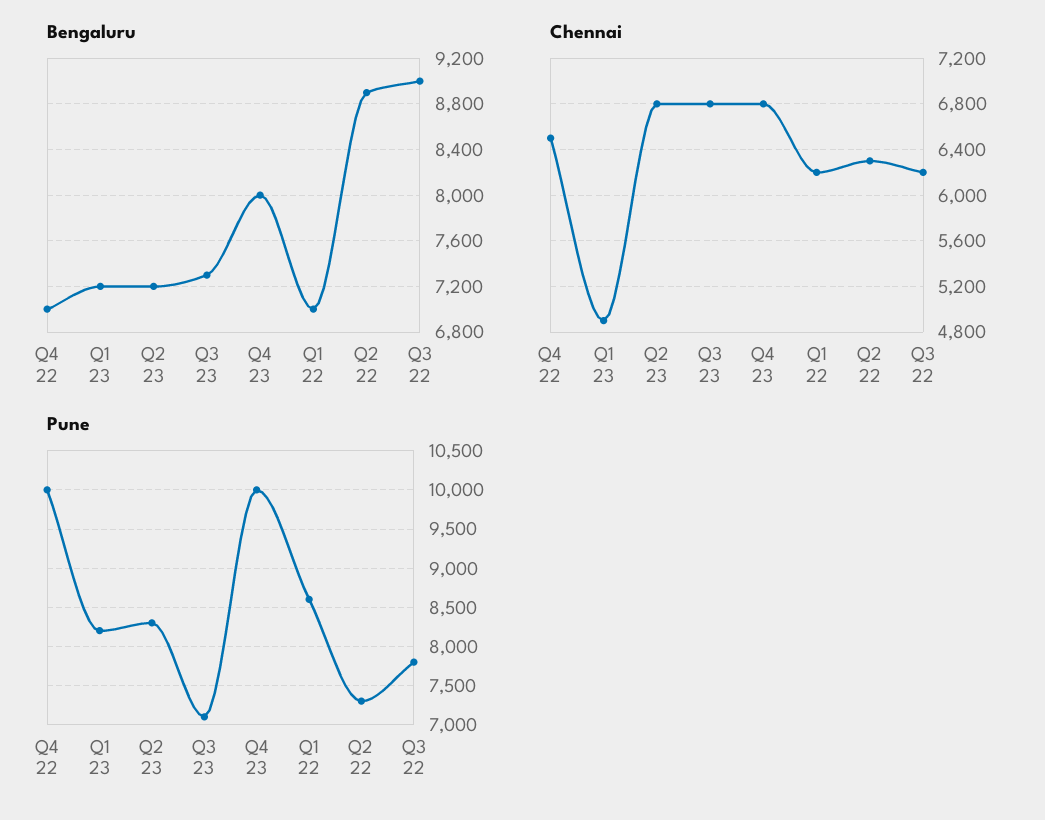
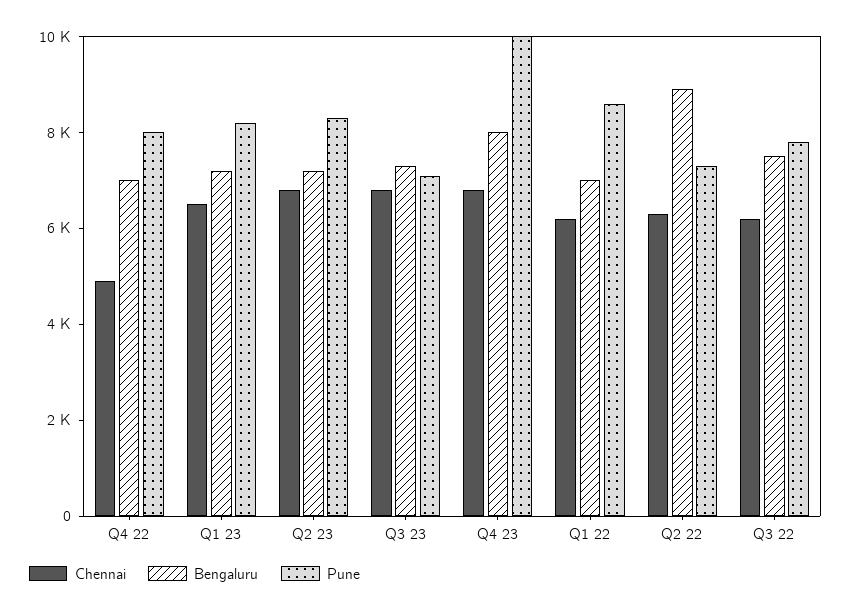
  {
    "Bengaluru": {
      "Q4 22": 7000,
      "Q1 23": 7200,
      "Q2 23": 7200,
      "Q3 23": 7300,
      "Q4 23": 8000,
      "Q1 22": 7000,
      "Q2 22": 8900,
-     "Q3 22": 9000
+     "Q3 22": 7500
    },
    "Chennai": {
-     "Q4 22": 6500,
+     "Q4 22": 5000,
-     "Q1 23": 4900,
+     "Q1 23": 6500,
      "Q2 23": 6800,
      "Q3 23": 6800,
      "Q4 23": 6800,
      "Q1 22": 6200,
      "Q2 22": 6300,
      "Q3 22": 6200
    },
    "Pune": {
-     "Q4 22": 10000,
+     "Q4 22": 8000,
      "Q1 23": 8200,
      "Q2 23": 8300,
      "Q3 23": 7100,
      "Q4 23": 10000,
      "Q1 22": 8600,
      "Q2 22": 7300,
      "Q3 22": 7800
    }
  }

